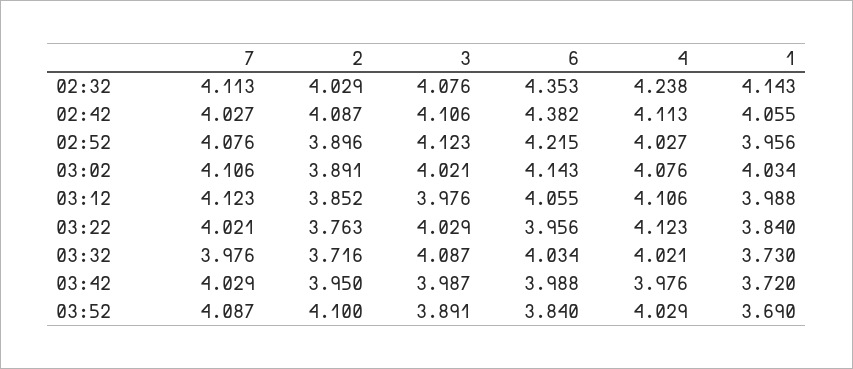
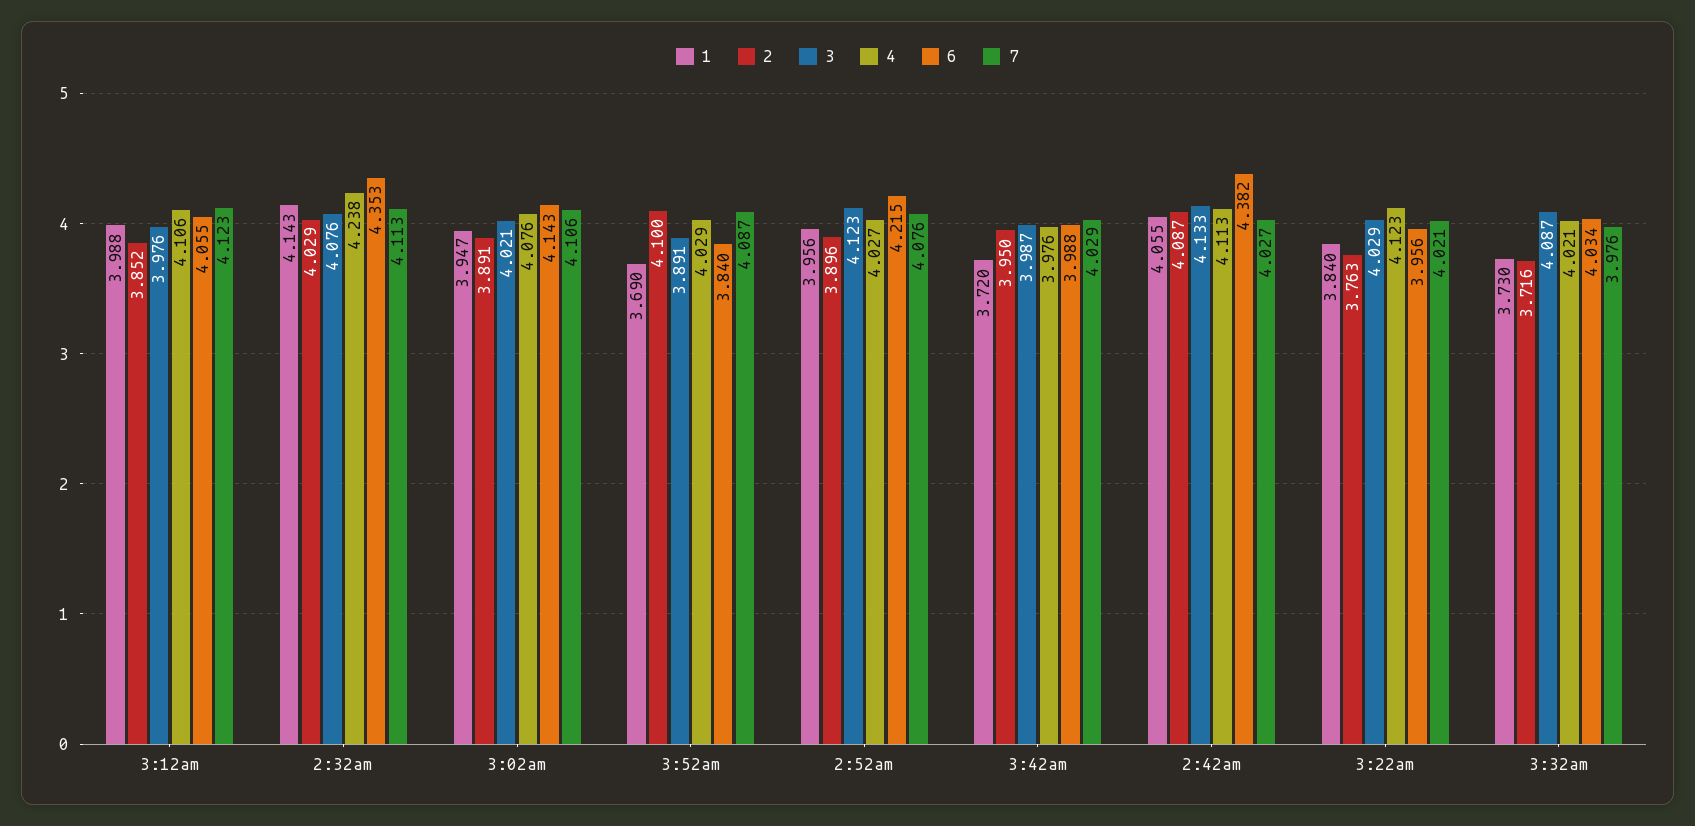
  {
    "7": {
      "02:32": 4.113,
      "02:42": 4.027,
      "02:52": 4.076,
      "03:02": 4.106,
      "03:12": 4.123,
      "03:22": 4.021,
      "03:32": 3.976,
      "03:42": 4.029,
      "03:52": 4.087
    },
    "2": {
      "02:32": 4.029,
      "02:42": 4.087,
      "02:52": 3.896,
      "03:02": 3.891,
      "03:12": 3.852,
      "03:22": 3.763,
      "03:32": 3.716,
      "03:42": 3.95,
      "03:52": 4.1
    },
    "3": {
      "02:32": 4.076,
-     "02:42": 4.106,
+     "02:42": 4.133,
      "02:52": 4.123,
      "03:02": 4.021,
      "03:12": 3.976,
      "03:22": 4.029,
      "03:32": 4.087,
      "03:42": 3.987,
      "03:52": 3.891
    },
    "6": {
      "02:32": 4.353,
      "02:42": 4.382,
      "02:52": 4.215,
      "03:02": 4.143,
      "03:12": 4.055,
      "03:22": 3.956,
      "03:32": 4.034,
      "03:42": 3.988,
      "03:52": 3.84
    },
    "4": {
      "02:32": 4.238,
      "02:42": 4.113,
      "02:52": 4.027,
      "03:02": 4.076,
      "03:12": 4.106,
      "03:22": 4.123,
      "03:32": 4.021,
      "03:42": 3.976,
      "03:52": 4.029
    },
    "1": {
      "02:32": 4.143,
      "02:42": 4.055,
      "02:52": 3.956,
-     "03:02": 4.034,
+     "03:02": 3.947,
      "03:12": 3.988,
      "03:22": 3.84,
      "03:32": 3.73,
      "03:42": 3.72,
      "03:52": 3.69
    }
  }

